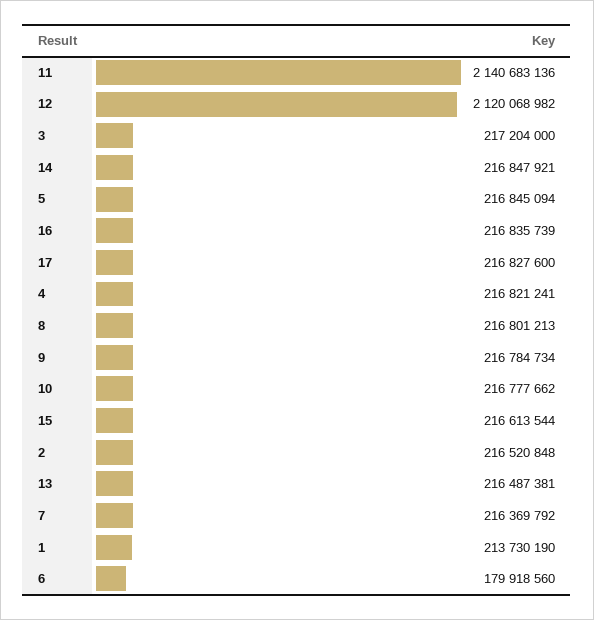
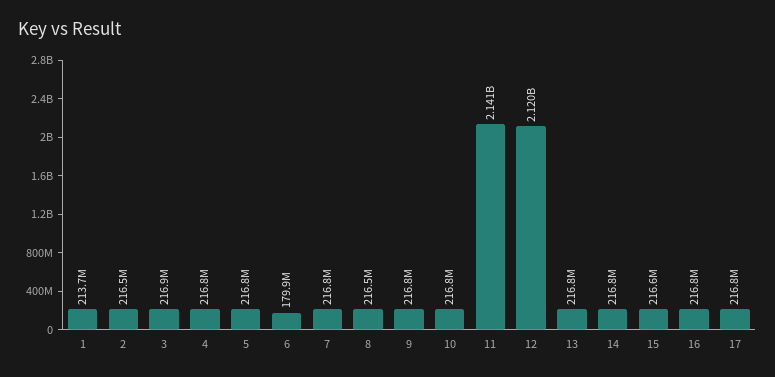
  {
    "11": 2140683136,
    "12": 2120068982,
-   "3": 217204000,
+   "3": 216900000,
    "14": 216847921,
    "5": 216845094,
    "16": 216835739,
    "17": 216827600,
    "4": 216821241,
-   "8": 216801213,
+   "8": 216500000,
    "9": 216784734,
    "10": 216777662,
    "15": 216613544,
    "2": 216520848,
-   "13": 216487381,
+   "13": 216800000,
-   "7": 216369792,
+   "7": 216800000,
    "1": 213730190,
    "6": 179918560
  }

